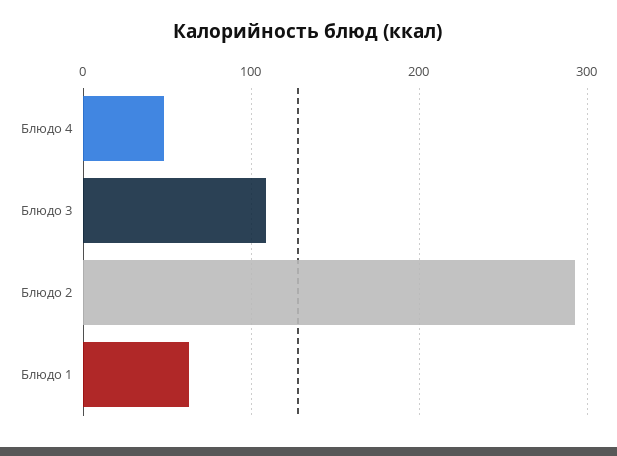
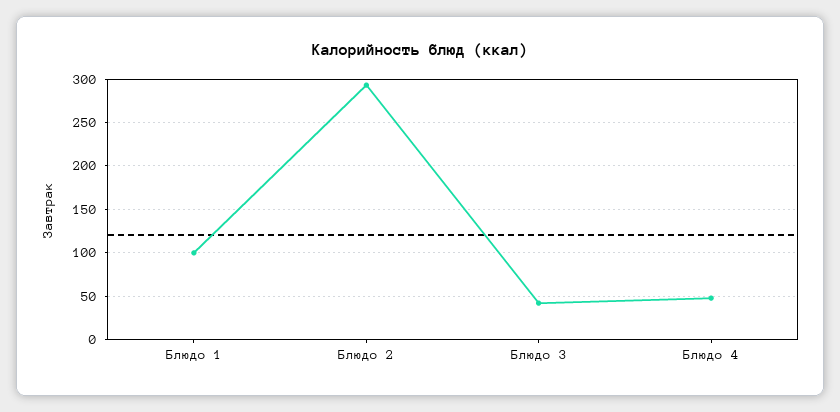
  {
    "Блюдо 4": 50,
-   "Блюдо 3": 110,
+   "Блюдо 3": 40,
    "Блюдо 2": 290,
-   "Блюдо 1": 60
+   "Блюдо 1": 100
  }

